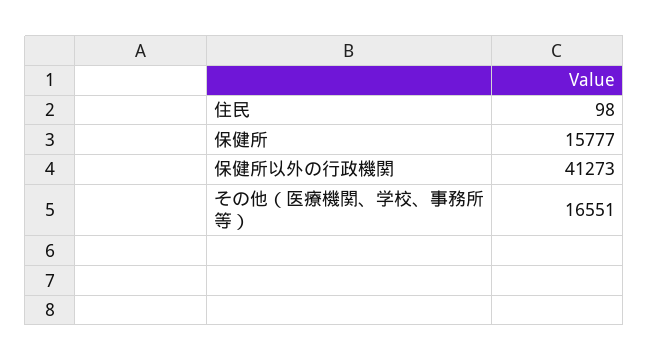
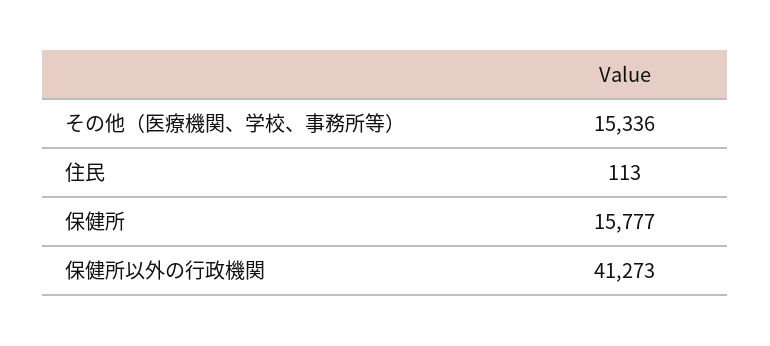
  {
-   "住民": 98,
+   "住民": 113,
    "保健所": 15777,
    "保健所以外の行政機関": 41273,
-   "その他（医療機関、学校、事務所等）": 16551
+   "その他（医療機関、学校、事務所等）": 15336
  }

